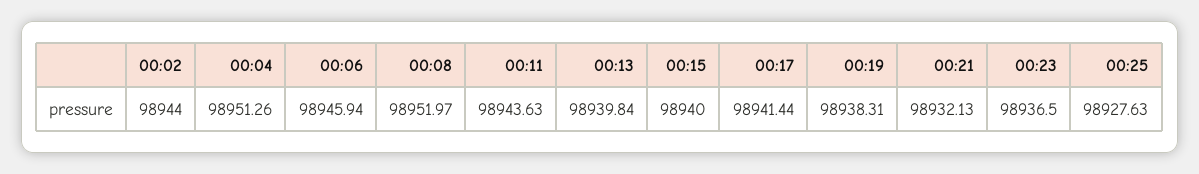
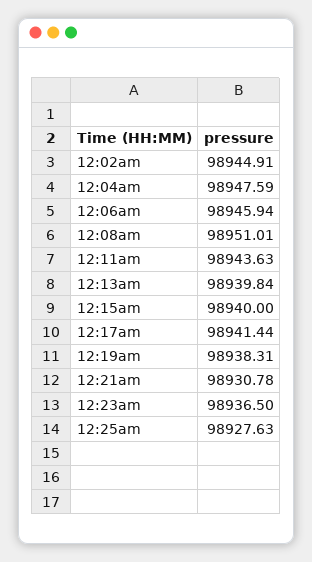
  {
-   "00:02": 98944,
+   "00:02": 98944.91,
-   "00:04": 98951.26,
+   "00:04": 98947.59,
    "00:06": 98945.94,
-   "00:08": 98951.97,
+   "00:08": 98951.01,
    "00:11": 98943.63,
    "00:13": 98939.84,
    "00:15": 98940,
    "00:17": 98941.44,
    "00:19": 98938.31,
-   "00:21": 98932.13,
+   "00:21": 98930.78,
    "00:23": 98936.5,
    "00:25": 98927.63
  }

